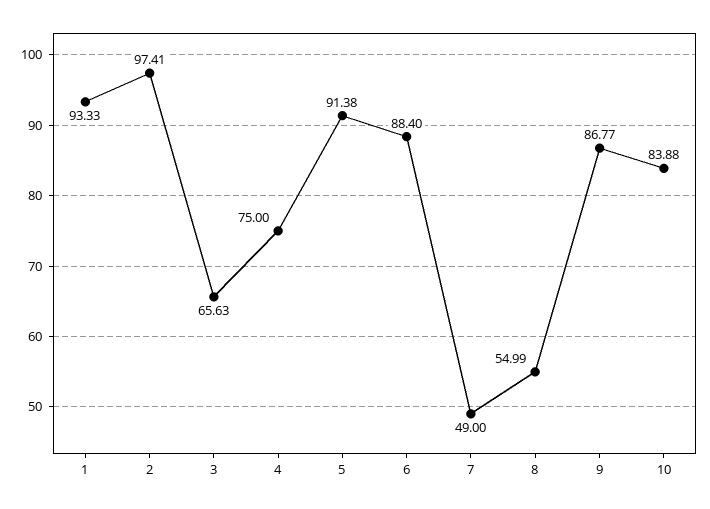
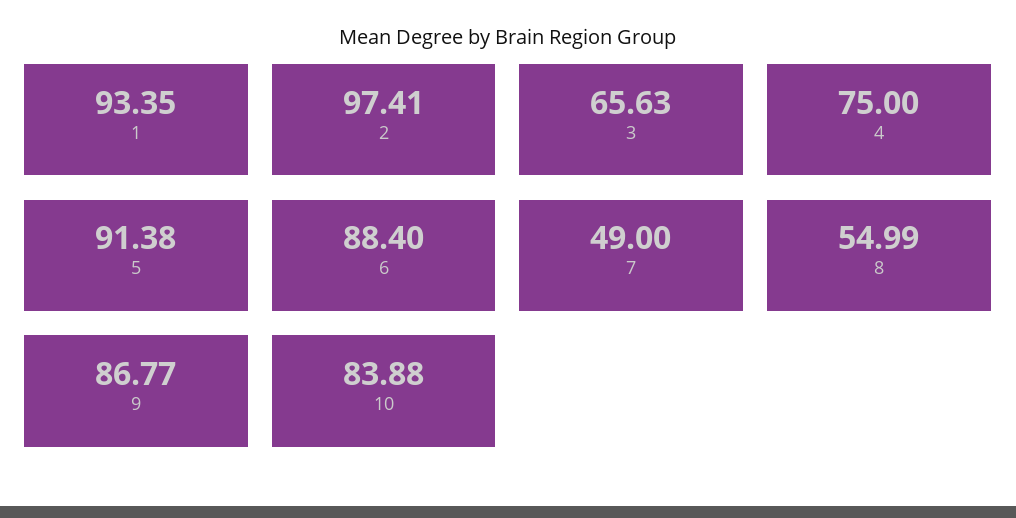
  {
-   "1": 93.33,
+   "1": 93.35,
    "2": 97.41,
    "3": 65.63,
    "4": 75,
    "5": 91.38,
    "6": 88.4,
    "7": 49,
    "8": 54.99,
    "9": 86.77,
    "10": 83.88
  }

